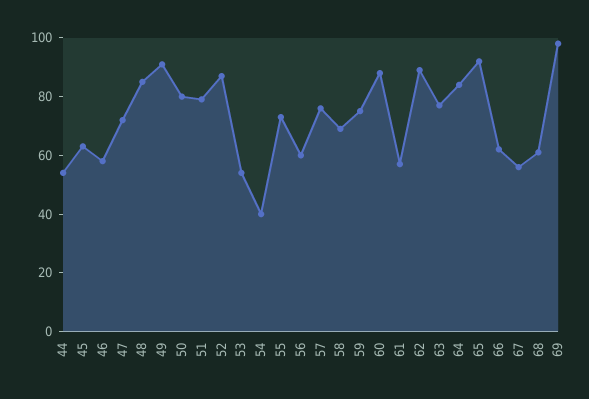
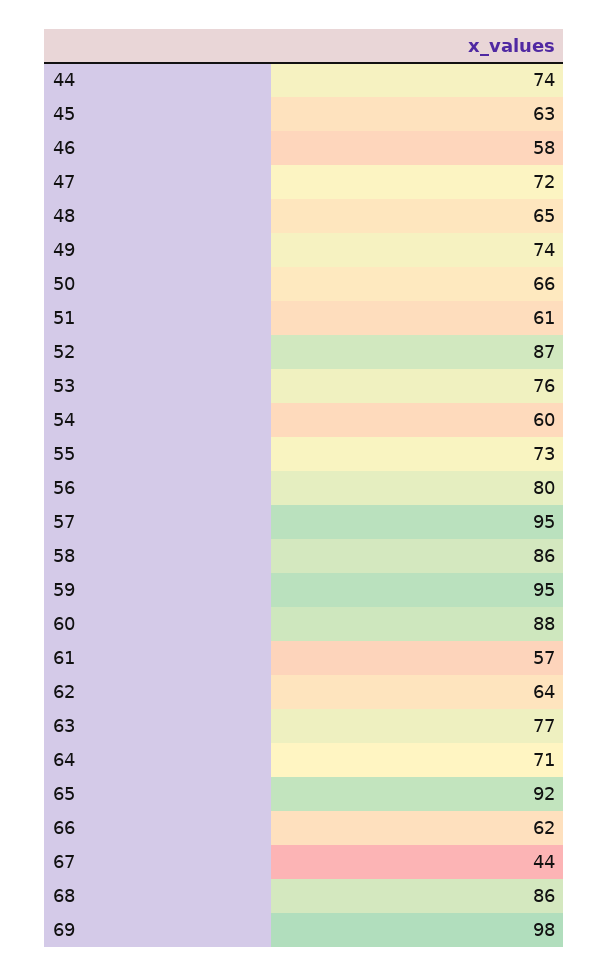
  {
-   "44": 55,
+   "44": 74,
    "45": 63,
    "46": 58,
    "47": 72,
-   "48": 85,
+   "48": 65,
-   "49": 90,
+   "49": 74,
-   "50": 80,
+   "50": 66,
-   "51": 80,
+   "51": 61,
    "52": 87,
-   "53": 55,
+   "53": 76,
-   "54": 40,
+   "54": 60,
    "55": 73,
-   "56": 60,
+   "56": 80,
-   "57": 75,
+   "57": 95,
-   "58": 70,
+   "58": 86,
-   "59": 75,
+   "59": 95,
    "60": 88,
    "61": 57,
-   "62": 90,
+   "62": 64,
    "63": 77,
-   "64": 85,
+   "64": 71,
    "65": 92,
    "66": 62,
-   "67": 55,
+   "67": 44,
-   "68": 60,
+   "68": 86,
    "69": 98
  }

